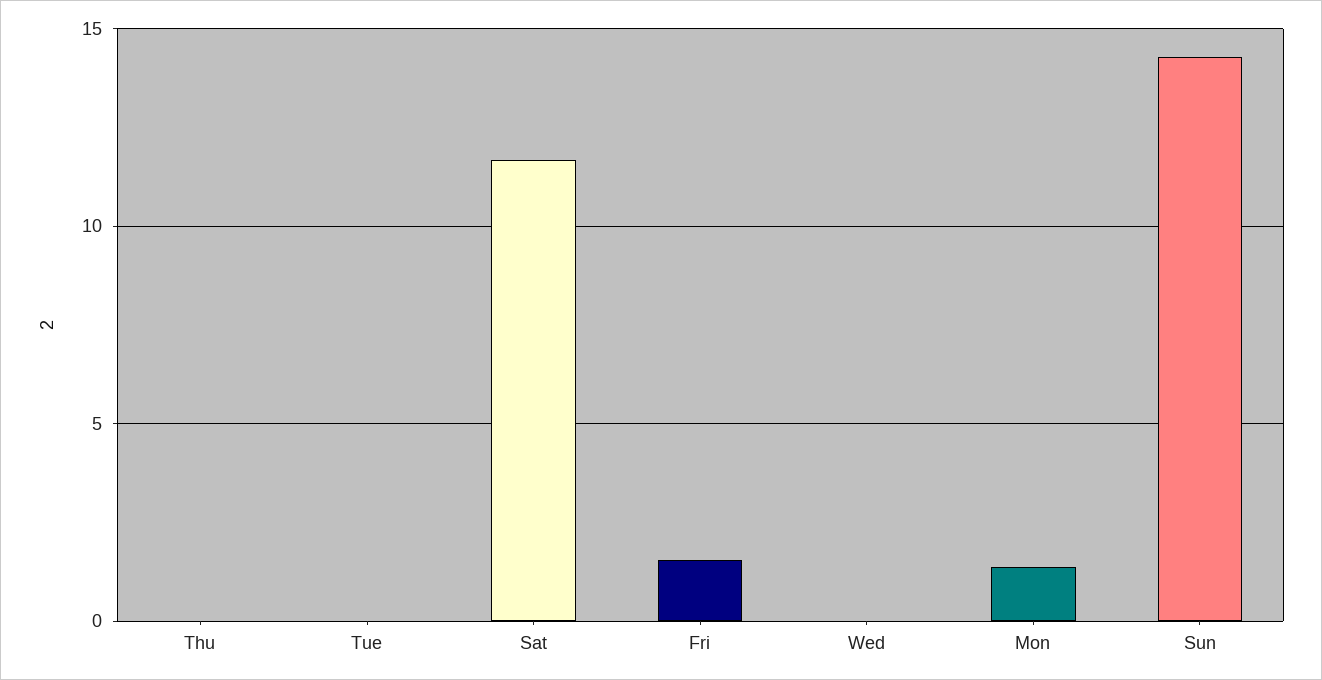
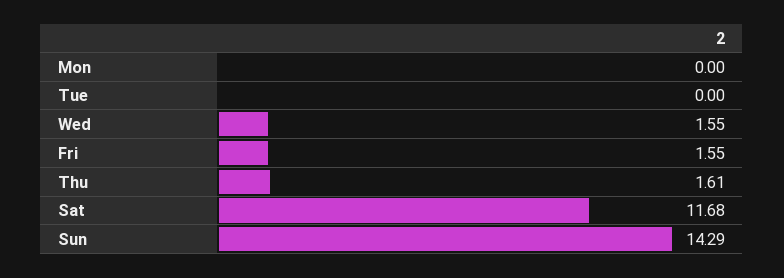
  {
-   "Thu": 0,
+   "Thu": 1.61,
    "Tue": 0,
    "Sat": 11.68,
    "Fri": 1.55,
-   "Wed": 0,
+   "Wed": 1.55,
-   "Mon": 1.5,
+   "Mon": 0,
    "Sun": 14.29
  }

